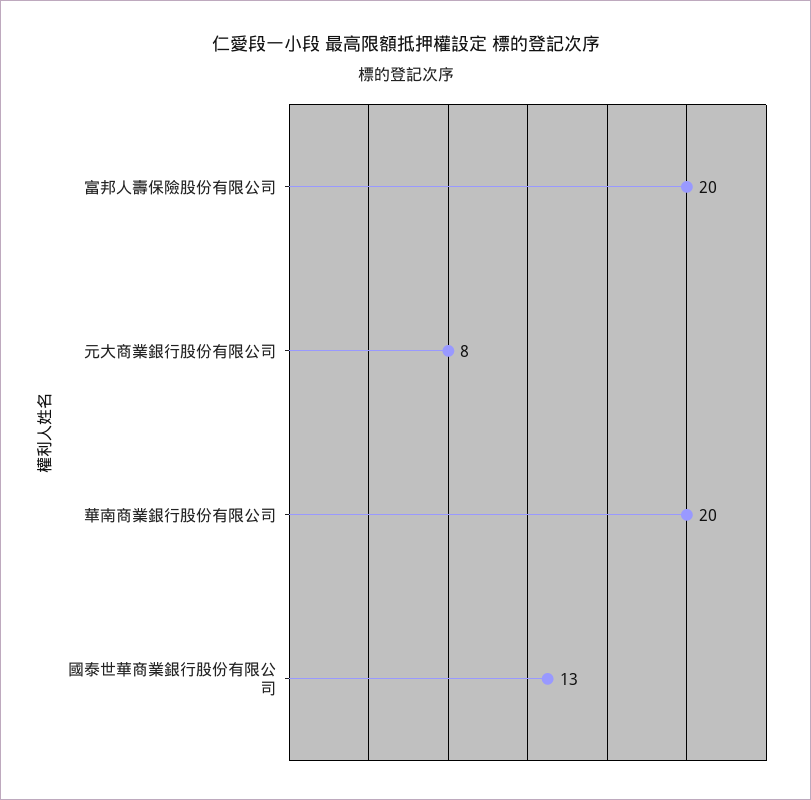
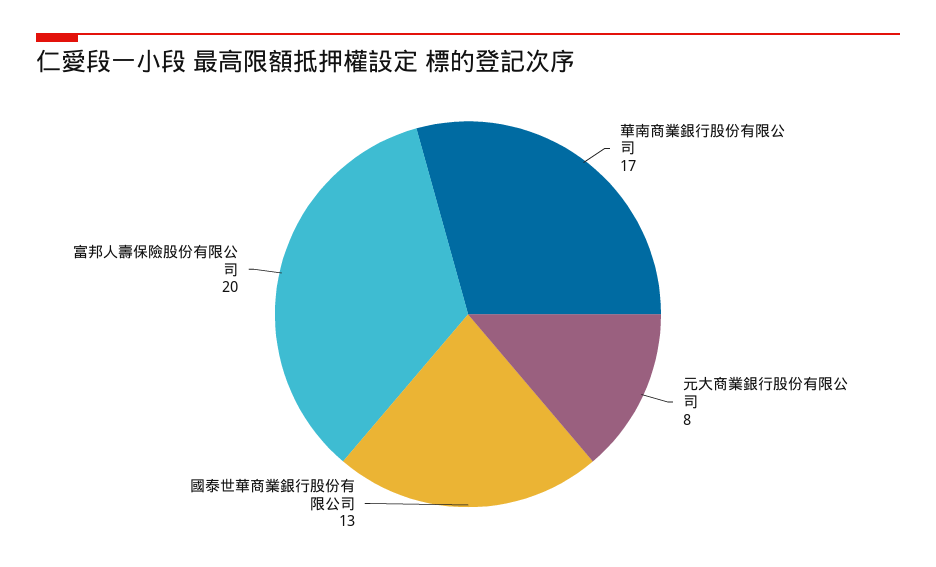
  {
    "富邦人壽保險股份有限公司": 20,
    "元大商業銀行股份有限公司": 8,
-   "華南商業銀行股份有限公司": 20,
+   "華南商業銀行股份有限公司": 17,
    "國泰世華商業銀行股份有限公司": 13
  }

